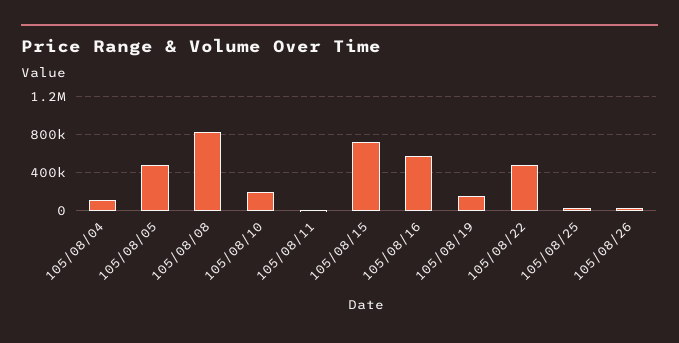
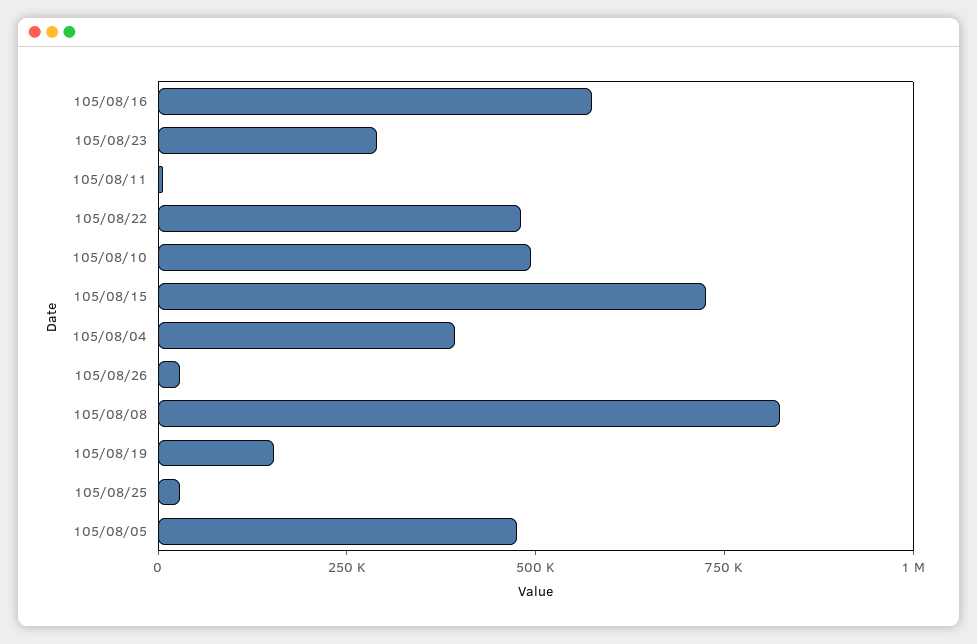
  {
-   "105/08/04": 100000,
+   "105/08/04": 400000,
    "105/08/05": 500000,
    "105/08/08": 800000,
-   "105/08/10": 200000,
+   "105/08/10": 500000,
    "105/08/11": 0,
    "105/08/15": 750000,
    "105/08/16": 550000,
    "105/08/19": 150000,
    "105/08/22": 500000,
    "105/08/25": 50000,
-   "105/08/26": 50000
+   "105/08/26": 50000,
+   "105/08/23": 300000
  }

